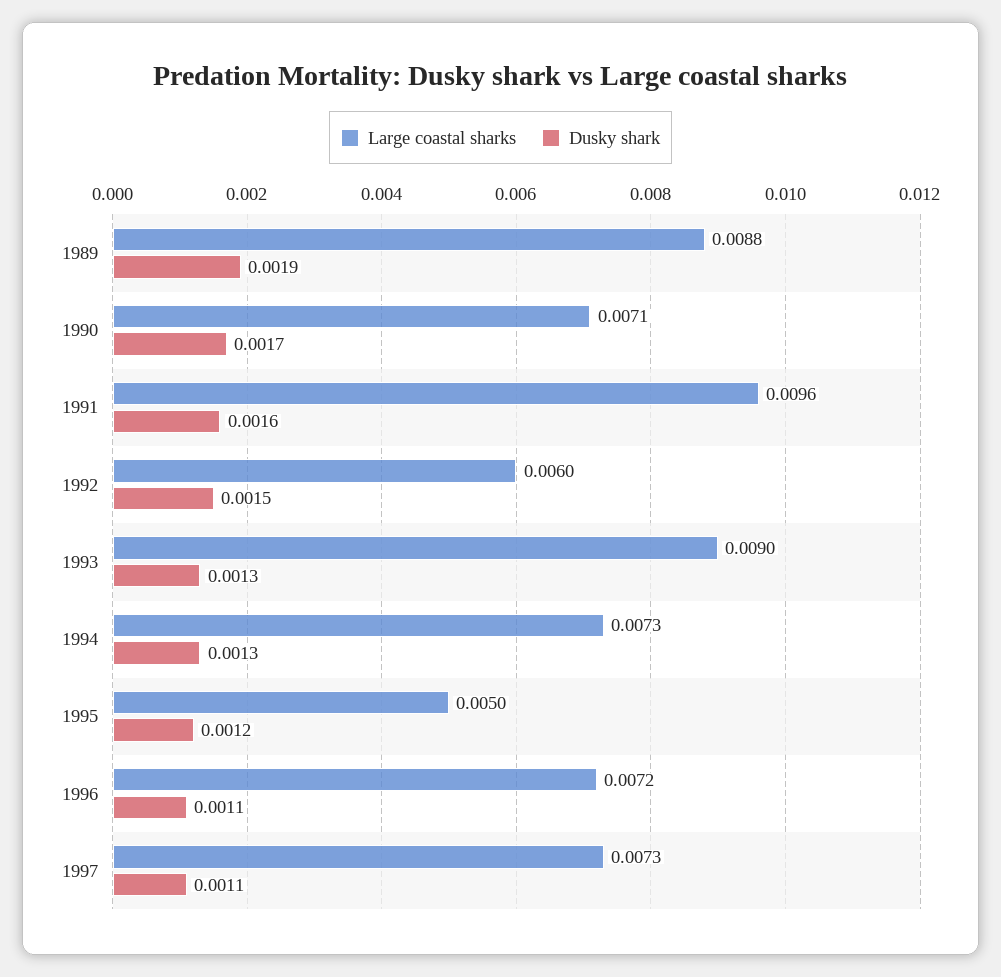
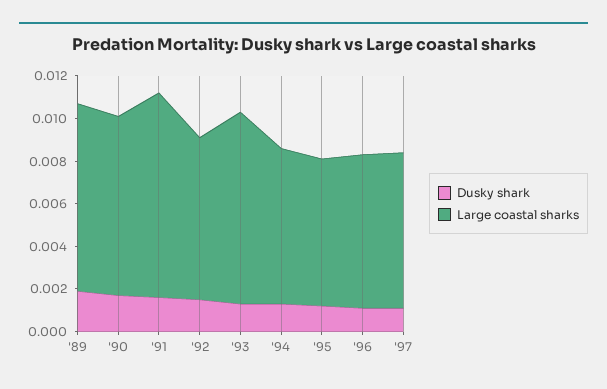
  {
    "Large coastal sharks": {
      "1989": 0.0088,
-     "1990": 0.0071,
+     "1990": 0.0085,
      "1991": 0.0096,
-     "1992": 0.006,
+     "1992": 0.0075,
      "1993": 0.009,
      "1994": 0.0073,
-     "1995": 0.005,
+     "1995": 0.007,
      "1996": 0.0072,
      "1997": 0.0073
    },
    "Dusky shark": {
      "1989": 0.0019,
      "1990": 0.0017,
      "1991": 0.0016,
      "1992": 0.0015,
      "1993": 0.0013,
      "1994": 0.0013,
      "1995": 0.0012,
      "1996": 0.0011,
      "1997": 0.0011
    }
  }

